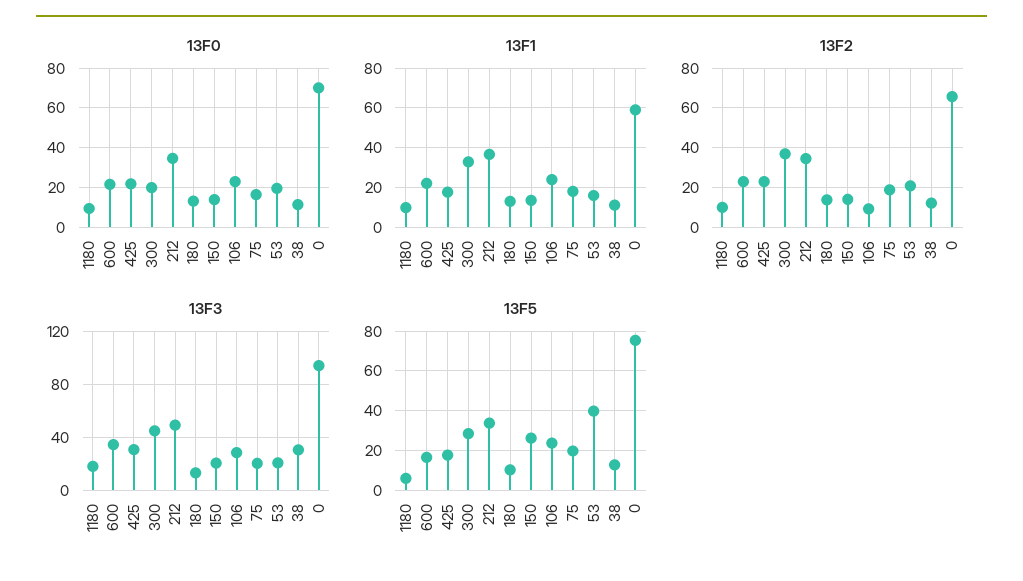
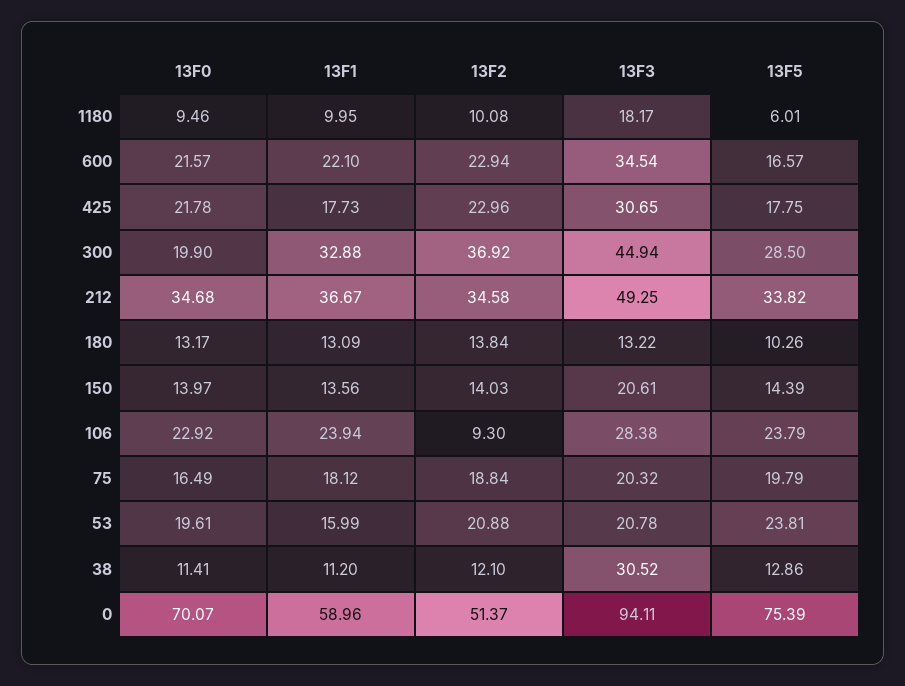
  {
    "13F0": {
      "1180": 9.46,
      "600": 21.57,
      "425": 21.78,
      "300": 19.9,
      "212": 34.68,
      "180": 13.17,
      "150": 13.97,
      "106": 22.92,
      "75": 16.49,
      "53": 19.61,
      "38": 11.41,
      "0": 70.07
    },
    "13F1": {
      "1180": 9.95,
      "600": 22.1,
      "425": 17.73,
      "300": 32.88,
      "212": 36.67,
      "180": 13.09,
      "150": 13.56,
      "106": 23.94,
      "75": 18.12,
      "53": 15.99,
      "38": 11.2,
      "0": 58.96
    },
    "13F2": {
      "1180": 10.08,
      "600": 22.94,
      "425": 22.96,
      "300": 36.92,
      "212": 34.58,
      "180": 13.84,
      "150": 14.03,
      "106": 9.3,
      "75": 18.84,
      "53": 20.88,
      "38": 12.1,
-     "0": 65
+     "0": 51.37
    },
    "13F3": {
      "1180": 18.17,
      "600": 34.54,
      "425": 30.65,
      "300": 44.94,
      "212": 49.25,
      "180": 13.22,
      "150": 20.61,
      "106": 28.38,
      "75": 20.32,
      "53": 20.78,
      "38": 30.52,
      "0": 94.11
    },
    "13F5": {
      "1180": 6.01,
      "600": 16.57,
      "425": 17.75,
      "300": 28.5,
      "212": 33.82,
      "180": 10.26,
-     "150": 25,
+     "150": 14.39,
      "106": 23.79,
      "75": 19.79,
-     "53": 40,
+     "53": 23.81,
      "38": 12.86,
      "0": 75.39
    }
  }

